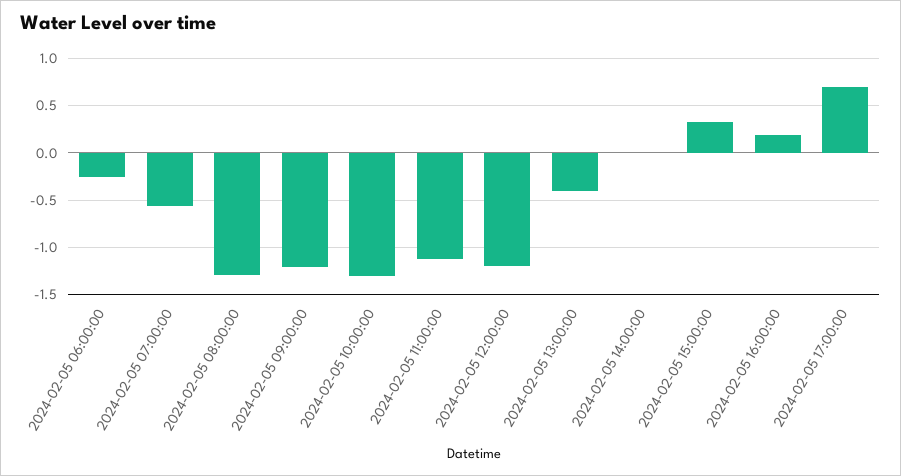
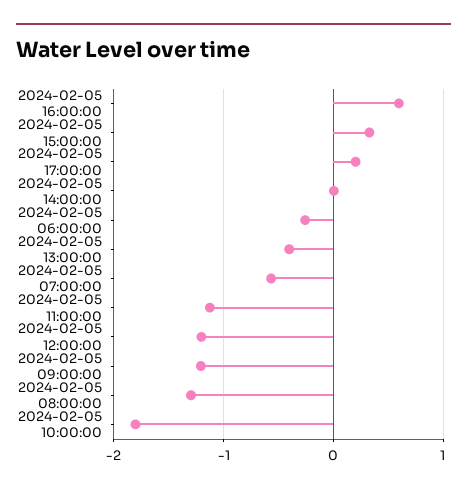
  {
    "2024-02-05 06:00:00": -0.3,
    "2024-02-05 07:00:00": -0.6,
    "2024-02-05 08:00:00": -1.3,
    "2024-02-05 09:00:00": -1.2,
-   "2024-02-05 10:00:00": -1.3,
+   "2024-02-05 10:00:00": -1.8,
    "2024-02-05 11:00:00": -1.1,
    "2024-02-05 12:00:00": -1.2,
    "2024-02-05 13:00:00": -0.4,
    "2024-02-05 14:00:00": 0,
    "2024-02-05 15:00:00": 0.3,
-   "2024-02-05 16:00:00": 0.2,
+   "2024-02-05 16:00:00": 0.6,
-   "2024-02-05 17:00:00": 0.7
+   "2024-02-05 17:00:00": 0.2
  }

